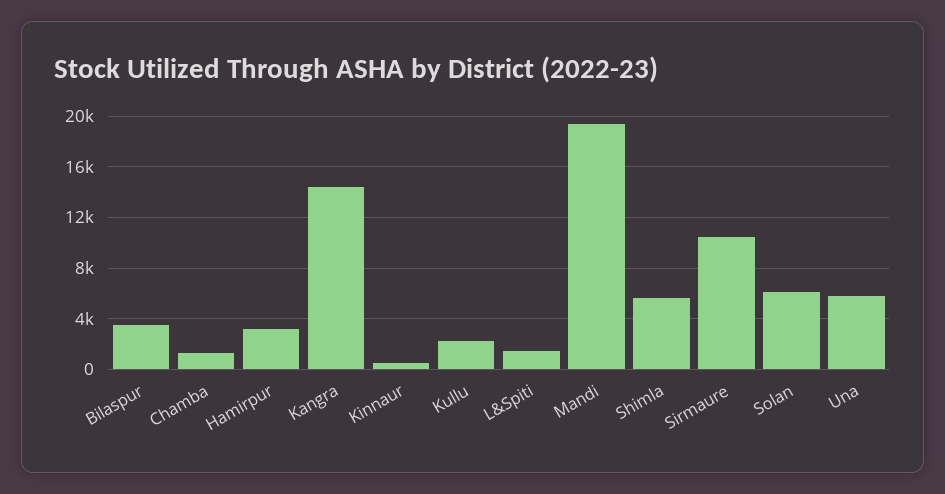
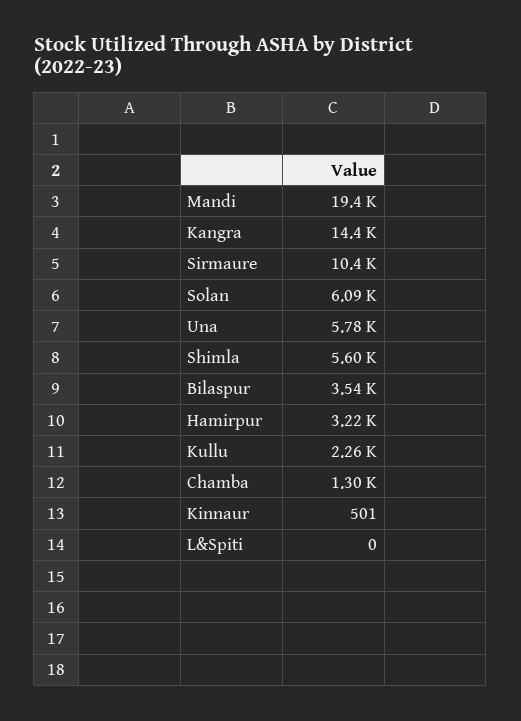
  {
    "Bilaspur": 3540,
    "Chamba": 1300,
    "Hamirpur": 3220,
    "Kangra": 14400,
    "Kinnaur": 501,
    "Kullu": 2260,
-   "L&Spiti": 1500,
+   "L&Spiti": 0,
    "Mandi": 19400,
    "Shimla": 5600,
    "Sirmaure": 10400,
    "Solan": 6090,
    "Una": 5780
  }

